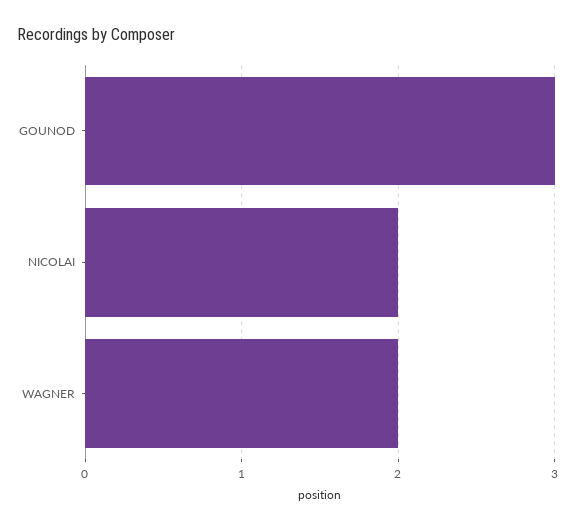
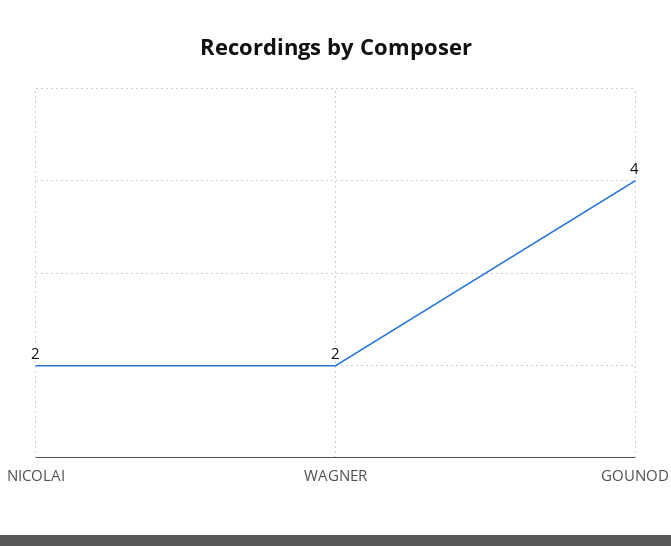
  {
-   "GOUNOD": 3,
+   "GOUNOD": 4,
    "NICOLAI": 2,
    "WAGNER": 2
  }

